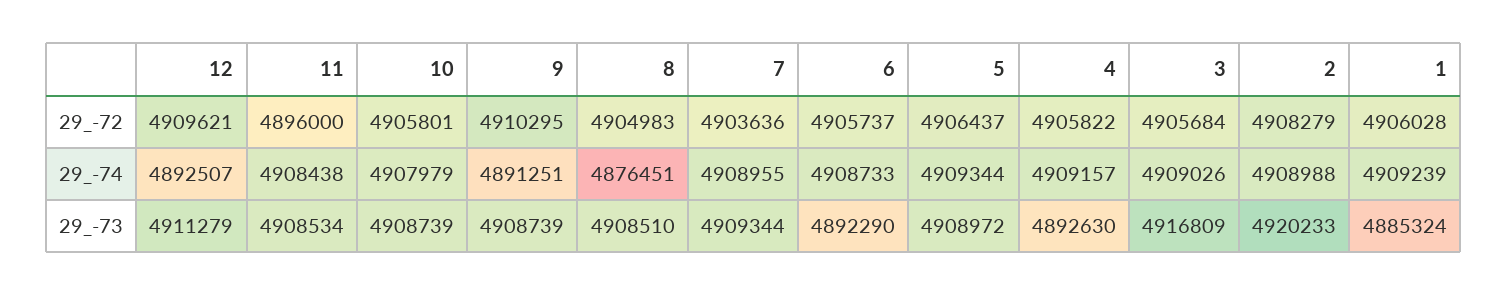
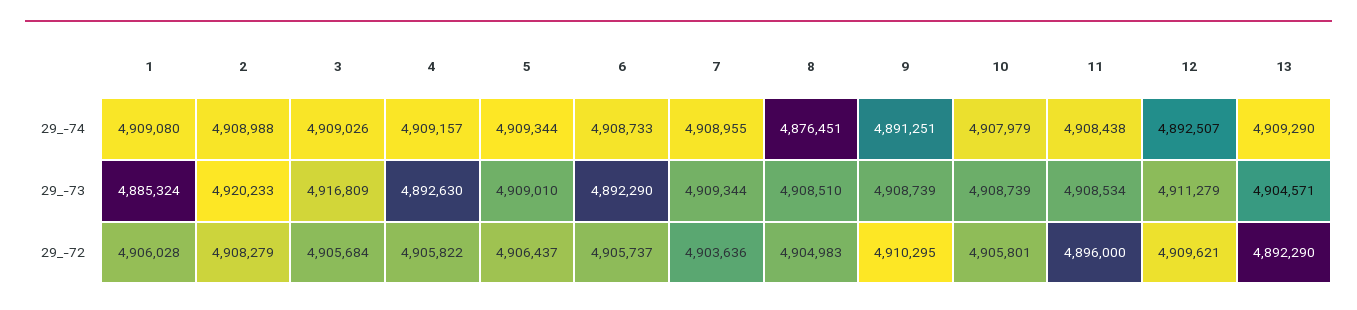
  {
    "12": {
      "29_-72": 4909621,
      "29_-74": 4892507,
      "29_-73": 4911279
    },
    "11": {
      "29_-72": 4896000,
      "29_-74": 4908438,
      "29_-73": 4908534
    },
    "10": {
      "29_-72": 4905801,
      "29_-74": 4907979,
      "29_-73": 4908739
    },
    "9": {
      "29_-72": 4910295,
      "29_-74": 4891251,
      "29_-73": 4908739
    },
    "8": {
      "29_-72": 4904983,
      "29_-74": 4876451,
      "29_-73": 4908510
    },
    "7": {
      "29_-72": 4903636,
      "29_-74": 4908955,
      "29_-73": 4909344
    },
    "6": {
      "29_-72": 4905737,
      "29_-74": 4908733,
      "29_-73": 4892290
    },
    "5": {
      "29_-72": 4906437,
      "29_-74": 4909344,
-     "29_-73": 4908972
+     "29_-73": 4909010
    },
    "4": {
      "29_-72": 4905822,
      "29_-74": 4909157,
      "29_-73": 4892630
    },
    "3": {
      "29_-72": 4905684,
      "29_-74": 4909026,
      "29_-73": 4916809
    },
    "2": {
      "29_-72": 4908279,
      "29_-74": 4908988,
      "29_-73": 4920233
    },
    "1": {
      "29_-72": 4906028,
-     "29_-74": 4909239,
+     "29_-74": 4909080,
      "29_-73": 4885324
-   }
+   },
+   "13": {
+     "29_-74": 4909290,
+     "29_-73": 4904571,
+     "29_-72": 4892290
+   }
  }

